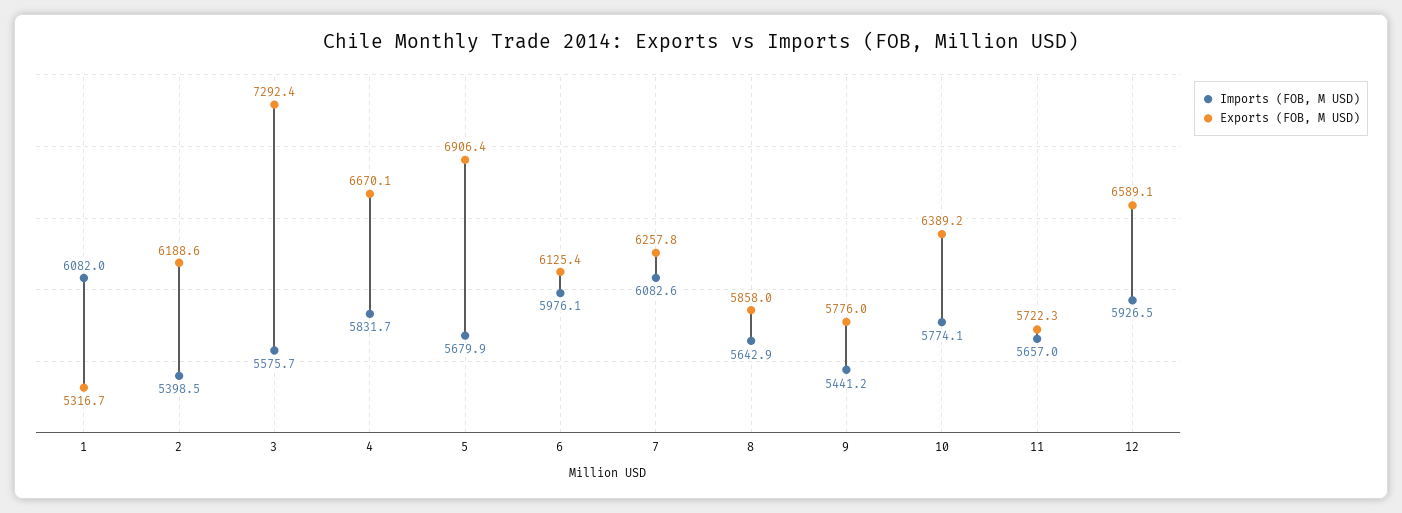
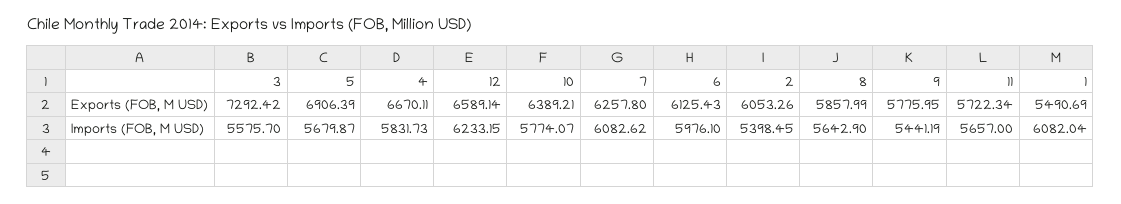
  {
    "Imports (FOB, M USD)": {
      "1": 6082.04,
      "2": 5398.45,
      "3": 5575.7,
      "4": 5831.73,
      "5": 5679.87,
      "6": 5976.1,
      "7": 6082.62,
      "8": 5642.9,
      "9": 5441.19,
      "10": 5774.07,
      "11": 5657,
-     "12": 5926.5
+     "12": 6233.15
    },
    "Exports (FOB, M USD)": {
-     "1": 5316.7,
+     "1": 5490.69,
-     "2": 6188.6,
+     "2": 6053.26,
      "3": 7292.42,
      "4": 6670.11,
      "5": 6906.39,
      "6": 6125.43,
      "7": 6257.8,
      "8": 5857.99,
      "9": 5775.95,
      "10": 6389.21,
      "11": 5722.34,
      "12": 6589.14
    }
  }

